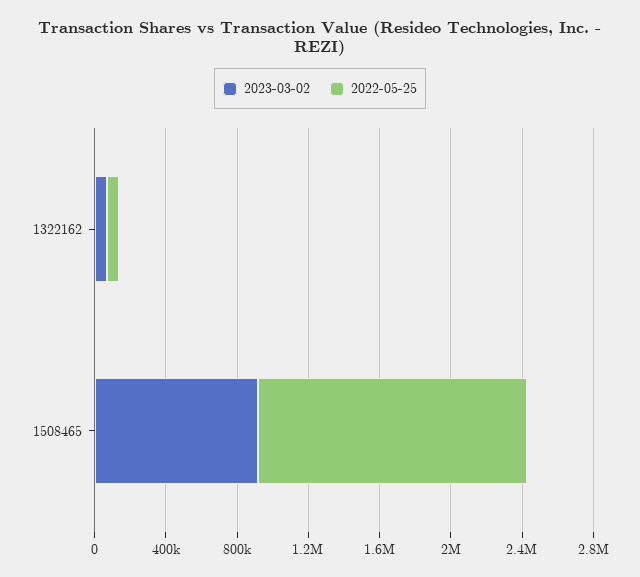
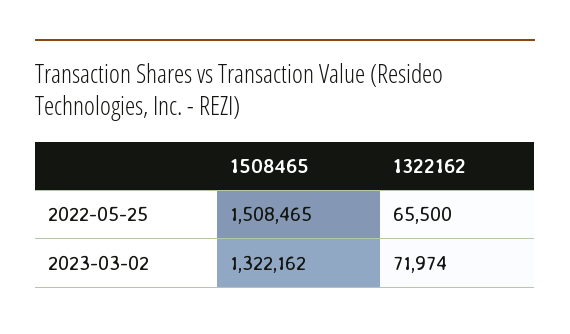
  {
    "2023-03-02": {
      "1322162": 71974,
-     "1508465": 900000
+     "1508465": 1322162
    },
    "2022-05-25": {
      "1322162": 65500,
      "1508465": 1508465
    }
  }

